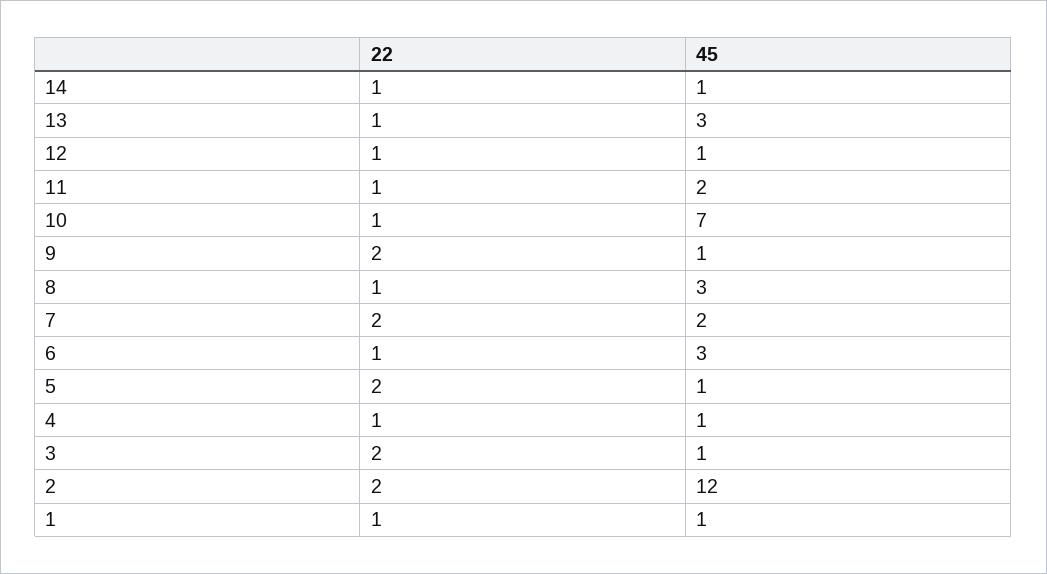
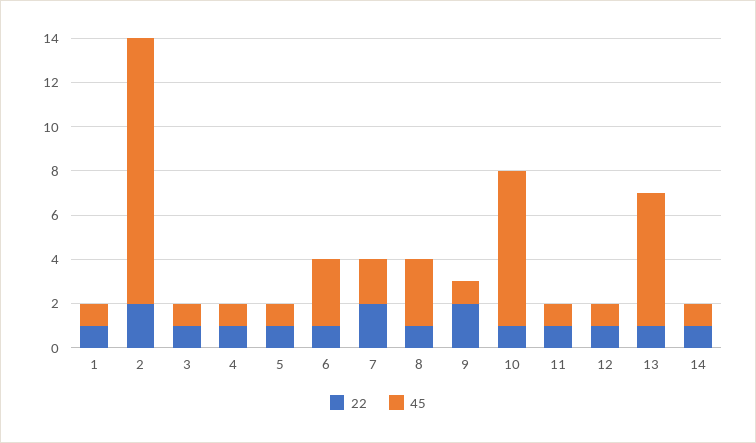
  {
    "22": {
      "14": 1,
      "13": 1,
      "12": 1,
      "11": 1,
      "10": 1,
      "9": 2,
      "8": 1,
      "7": 2,
      "6": 1,
-     "5": 2,
+     "5": 1,
      "4": 1,
-     "3": 2,
+     "3": 1,
      "2": 2,
      "1": 1
    },
    "45": {
      "14": 1,
-     "13": 3,
+     "13": 6,
      "12": 1,
-     "11": 2,
+     "11": 1,
      "10": 7,
      "9": 1,
      "8": 3,
      "7": 2,
      "6": 3,
      "5": 1,
      "4": 1,
      "3": 1,
      "2": 12,
      "1": 1
    }
  }

